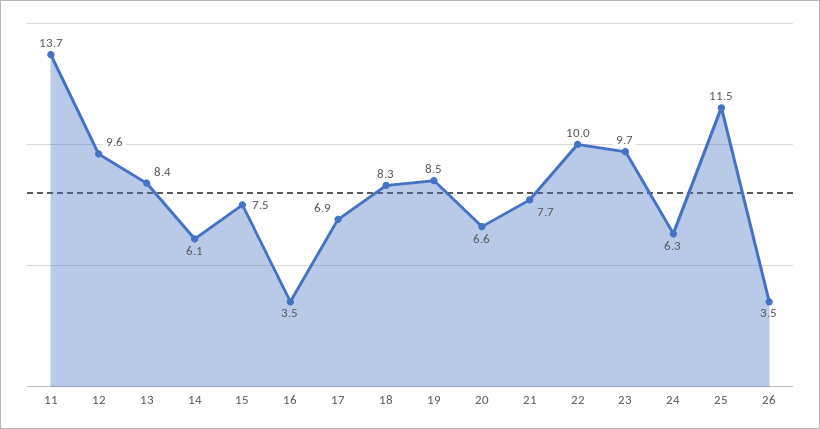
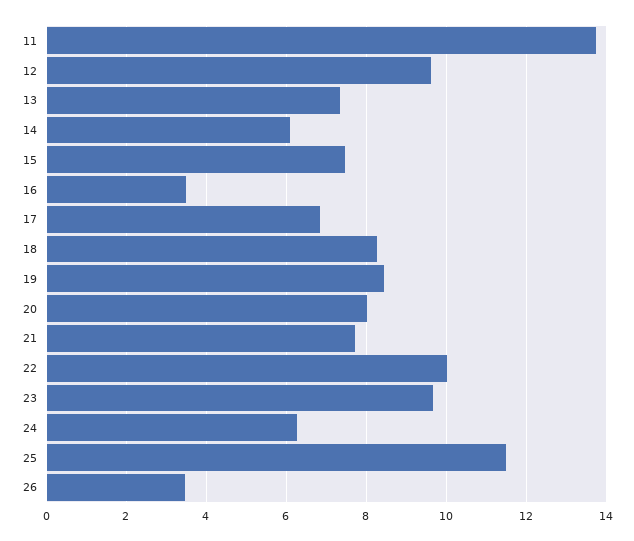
  {
    "11": 13.7,
    "12": 9.6,
-   "13": 8.4,
+   "13": 7.4,
    "14": 6.1,
    "15": 7.5,
    "16": 3.5,
    "17": 6.9,
    "18": 8.3,
    "19": 8.5,
-   "20": 6.6,
+   "20": 8,
    "21": 7.7,
    "22": 10,
    "23": 9.7,
    "24": 6.3,
    "25": 11.5,
    "26": 3.5
  }

